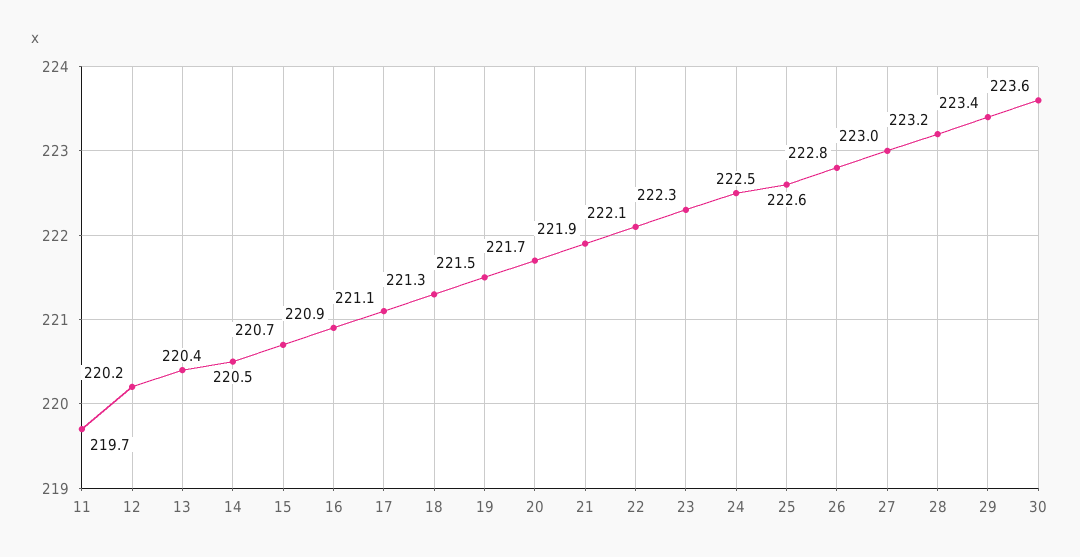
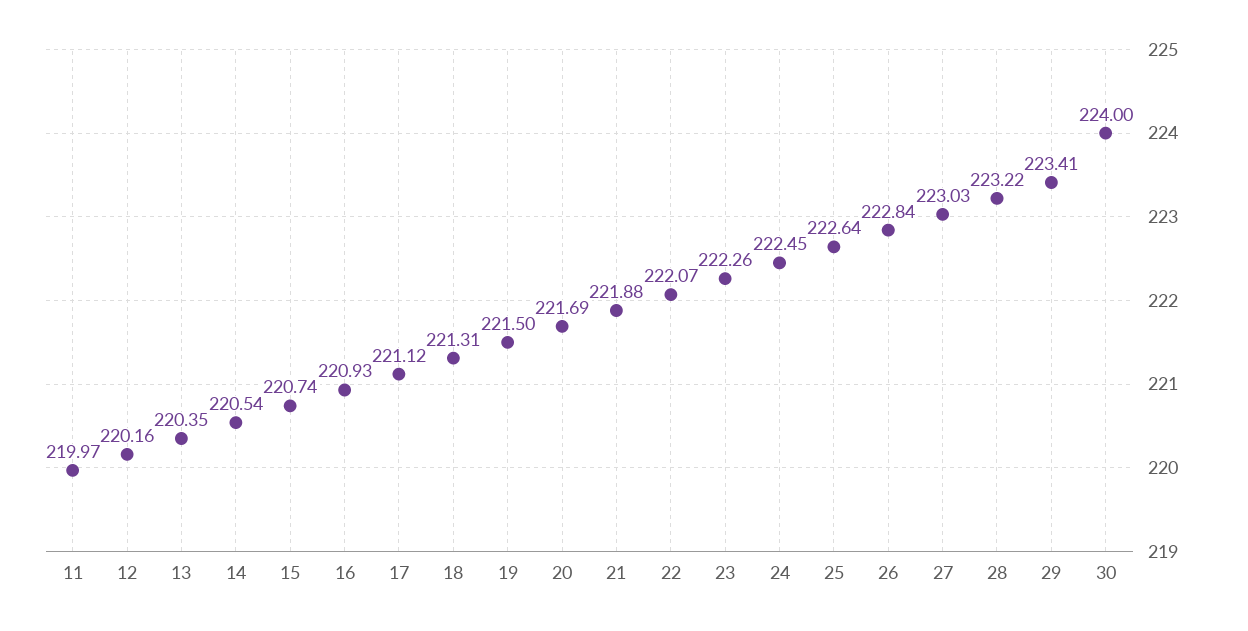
  {
-   "11": 219.7,
+   "11": 219.97,
    "12": 220.16,
    "13": 220.35,
    "14": 220.54,
    "15": 220.74,
    "16": 220.93,
    "17": 221.12,
    "18": 221.31,
    "19": 221.5,
    "20": 221.69,
    "21": 221.88,
    "22": 222.07,
    "23": 222.26,
    "24": 222.45,
    "25": 222.64,
    "26": 222.84,
    "27": 223.03,
    "28": 223.22,
    "29": 223.41,
-   "30": 223.6
+   "30": 224
  }

